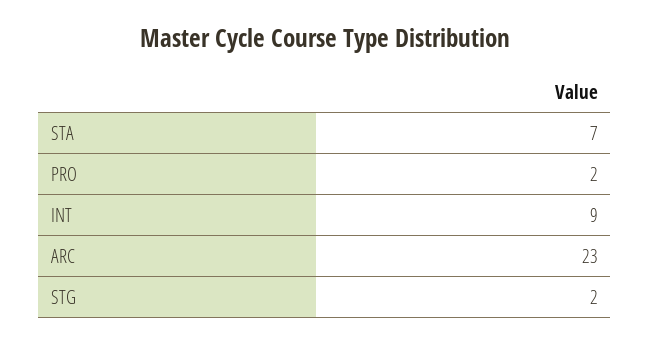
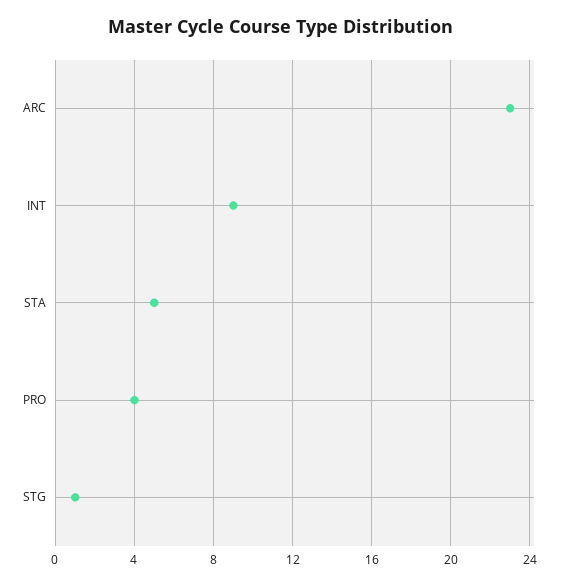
  {
-   "STA": 7,
+   "STA": 5,
-   "PRO": 2,
+   "PRO": 4,
    "INT": 9,
    "ARC": 23,
-   "STG": 2
+   "STG": 1
  }

